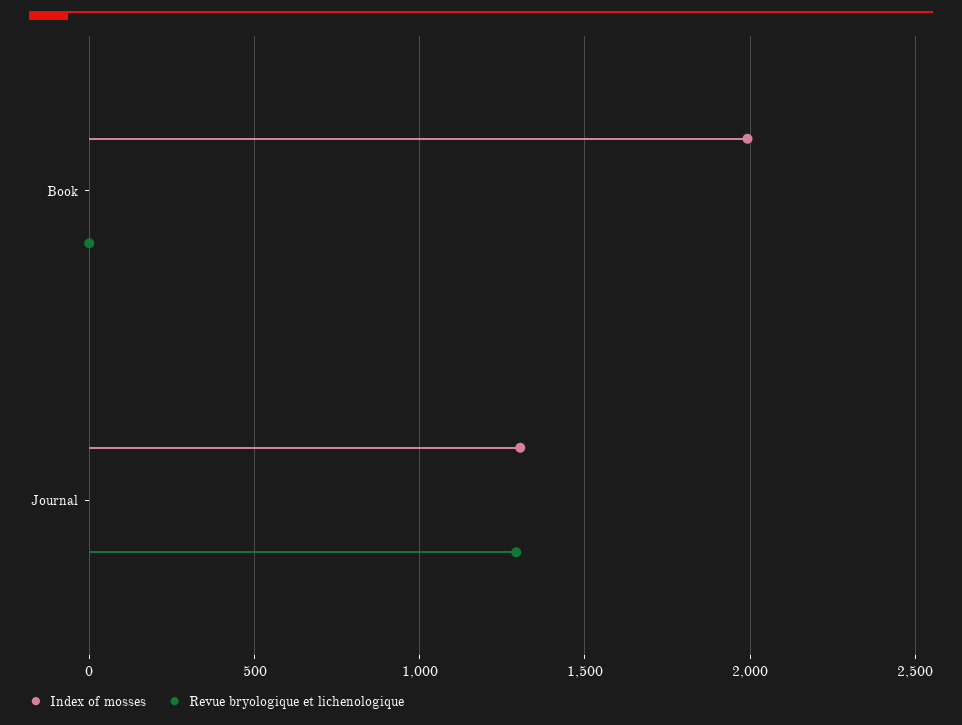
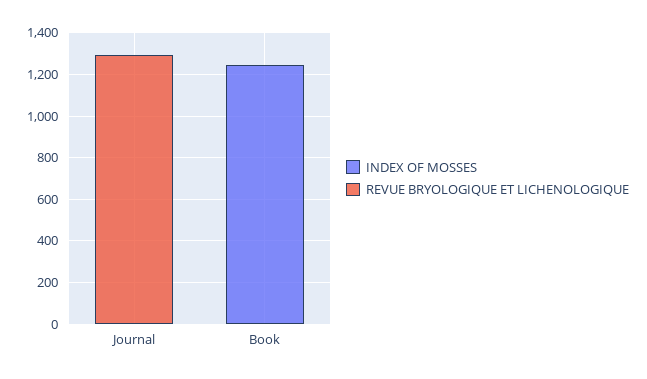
  {
    "Index of mosses": {
-     "Book": 2000,
+     "Book": 1250,
-     "Journal": 1300
+     "Journal": 0
    },
    "Revue bryologique et lichenologique": {
      "Book": 0,
      "Journal": 1300
    }
  }

